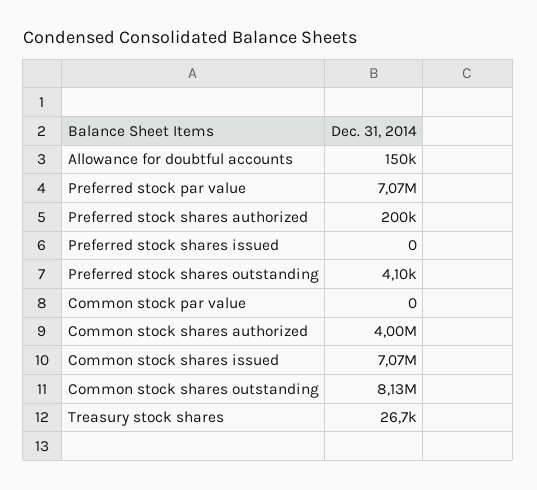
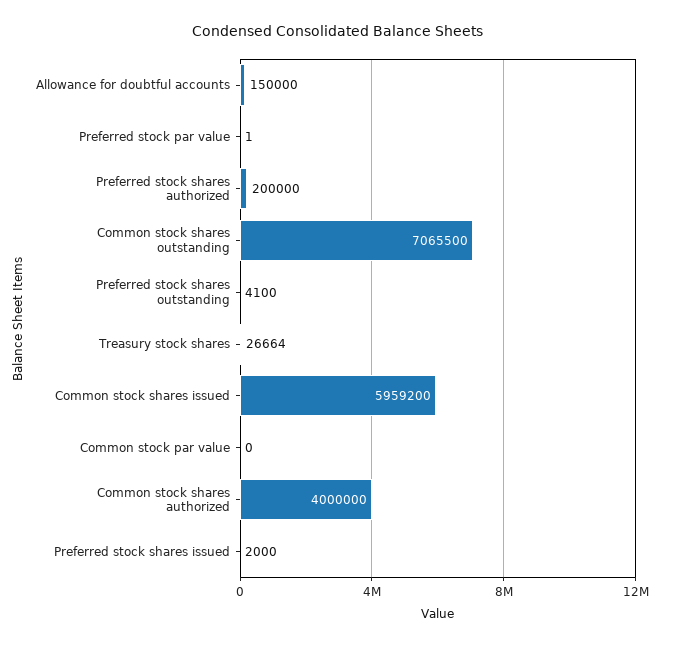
  {
    "Allowance for doubtful accounts": 150000,
-   "Preferred stock par value": 7070000,
+   "Preferred stock par value": 1,
    "Preferred stock shares authorized": 200000,
-   "Preferred stock shares issued": 0,
+   "Preferred stock shares issued": 2000,
    "Preferred stock shares outstanding": 4100,
    "Common stock par value": 0,
    "Common stock shares authorized": 4000000,
-   "Common stock shares issued": 7070000,
+   "Common stock shares issued": 5959200,
-   "Common stock shares outstanding": 8130000,
+   "Common stock shares outstanding": 7065500,
    "Treasury stock shares": 26664
  }

